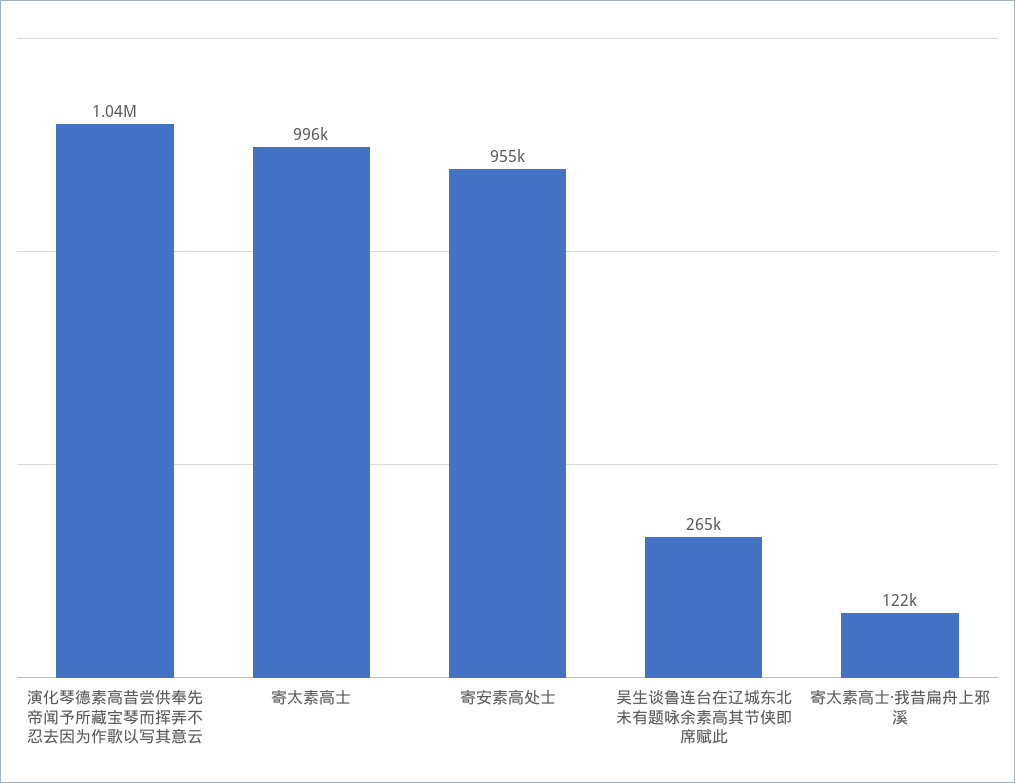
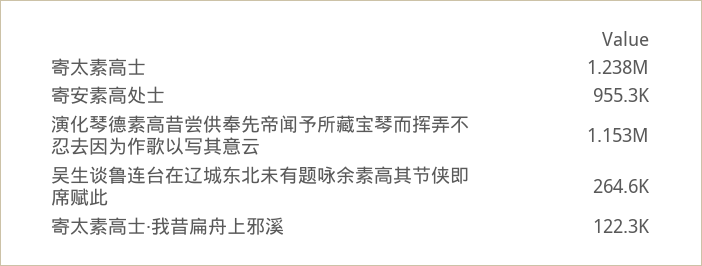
  {
-   "演化琴德素高昔尝供奉先帝闻予所藏宝琴而挥弄不忍去因为作歌以写其意云": 1040000,
+   "演化琴德素高昔尝供奉先帝闻予所藏宝琴而挥弄不忍去因为作歌以写其意云": 1153000,
-   "寄太素高士": 996000,
+   "寄太素高士": 1238000,
    "寄安素高处士": 955300,
    "吴生谈鲁连台在辽城东北未有题咏余素高其节侠即席赋此": 264600,
    "寄太素高士·我昔扁舟上邪溪": 122300
  }

